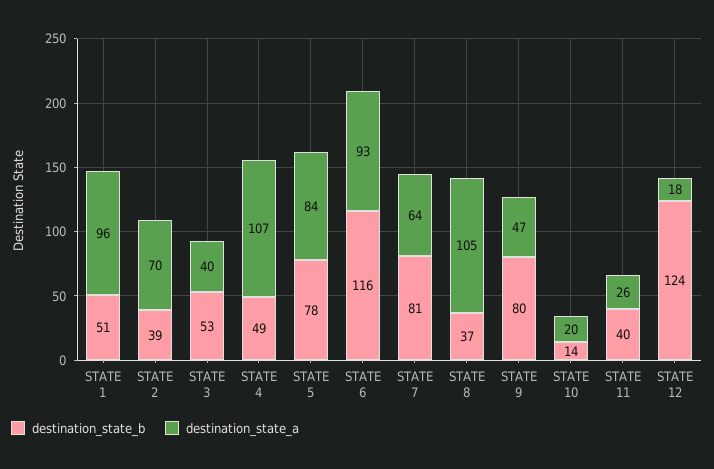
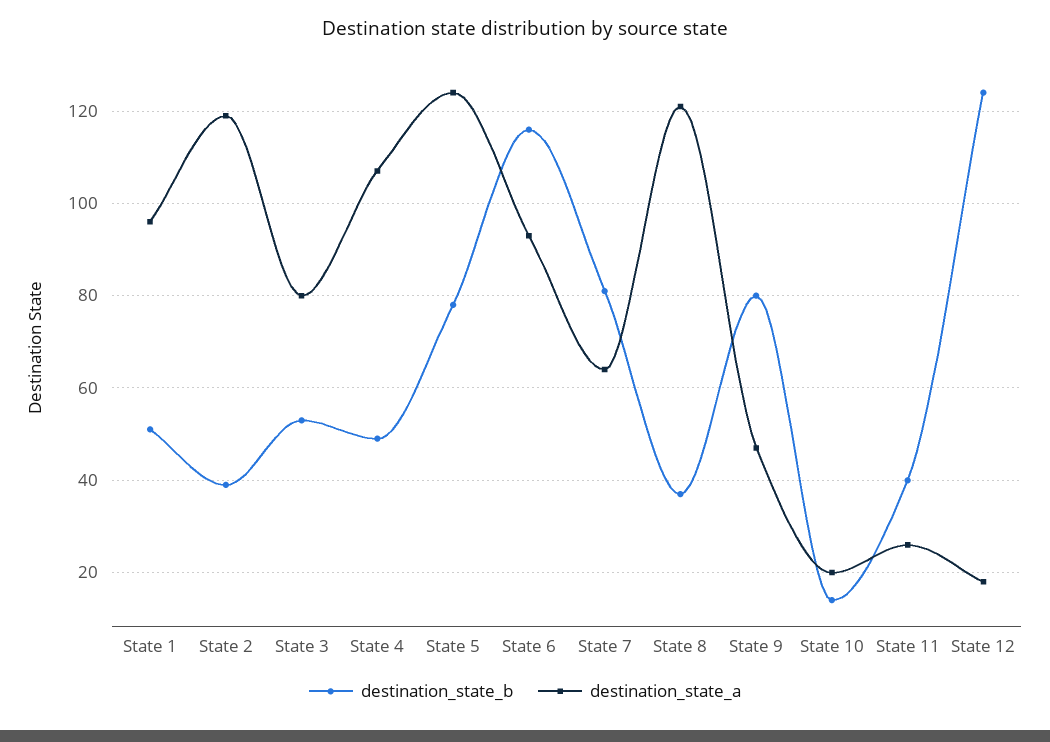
  {
    "destination_state_b": {
      "STATE 1": 51,
      "STATE 2": 39,
      "STATE 3": 53,
      "STATE 4": 49,
      "STATE 5": 78,
      "STATE 6": 116,
      "STATE 7": 81,
      "STATE 8": 37,
      "STATE 9": 80,
      "STATE 10": 14,
      "STATE 11": 40,
      "STATE 12": 124
    },
    "destination_state_a": {
      "STATE 1": 96,
-     "STATE 2": 70,
+     "STATE 2": 120,
-     "STATE 3": 40,
+     "STATE 3": 80,
      "STATE 4": 107,
-     "STATE 5": 84,
+     "STATE 5": 125,
      "STATE 6": 93,
      "STATE 7": 64,
-     "STATE 8": 105,
+     "STATE 8": 120,
      "STATE 9": 47,
      "STATE 10": 20,
      "STATE 11": 26,
      "STATE 12": 18
    }
  }

